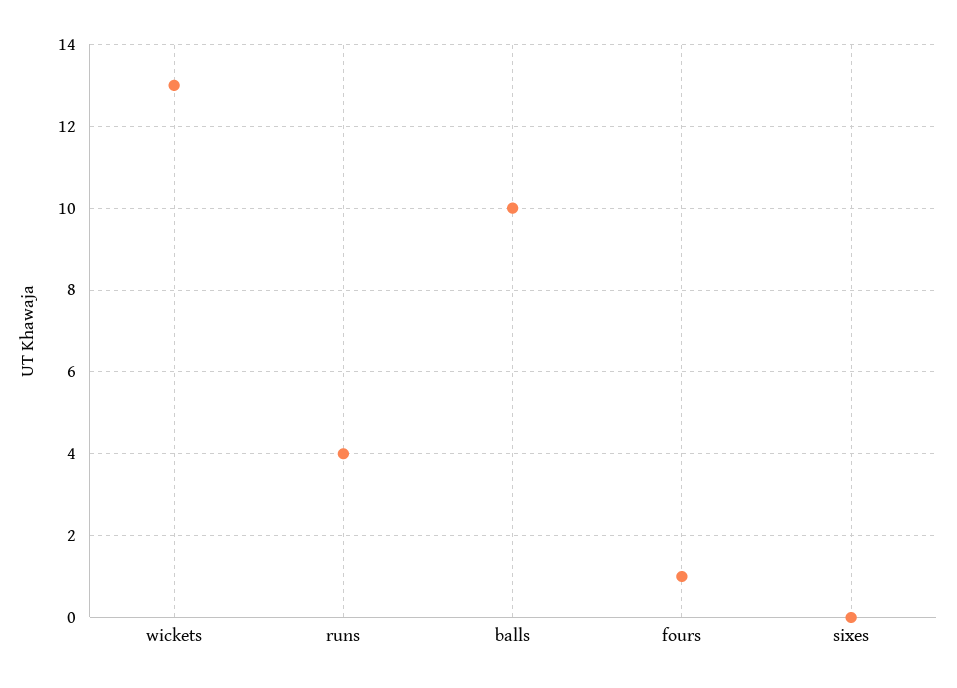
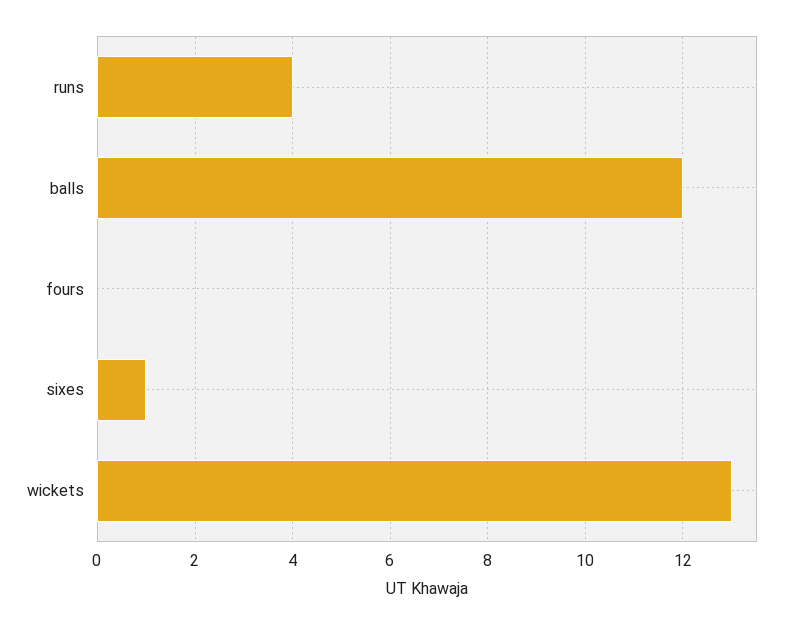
  {
    "wickets": 13,
    "runs": 4,
-   "balls": 10,
+   "balls": 12,
-   "fours": 1,
+   "fours": 0,
-   "sixes": 0
+   "sixes": 1
  }

